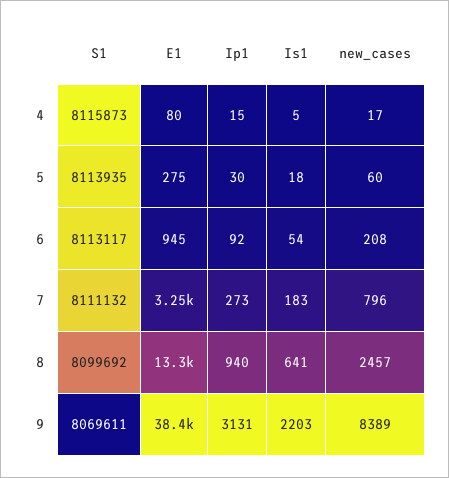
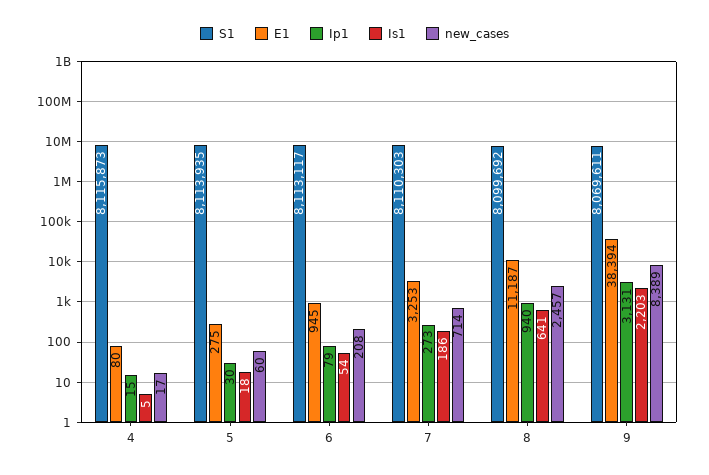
  {
    "S1": {
      "4": 8115873,
      "5": 8113935,
      "6": 8113117,
-     "7": 8111132,
+     "7": 8110303,
      "8": 8099692,
      "9": 8069611
    },
    "E1": {
      "4": 80,
      "5": 275,
      "6": 945,
      "7": 3253,
-     "8": 13300,
+     "8": 11187,
      "9": 38394
    },
    "Ip1": {
      "4": 15,
      "5": 30,
-     "6": 92,
+     "6": 79,
      "7": 273,
      "8": 940,
      "9": 3131
    },
    "Is1": {
      "4": 5,
      "5": 18,
      "6": 54,
-     "7": 183,
+     "7": 186,
      "8": 641,
      "9": 2203
    },
    "new_cases": {
      "4": 17,
      "5": 60,
      "6": 208,
-     "7": 796,
+     "7": 714,
      "8": 2457,
      "9": 8389
    }
  }

